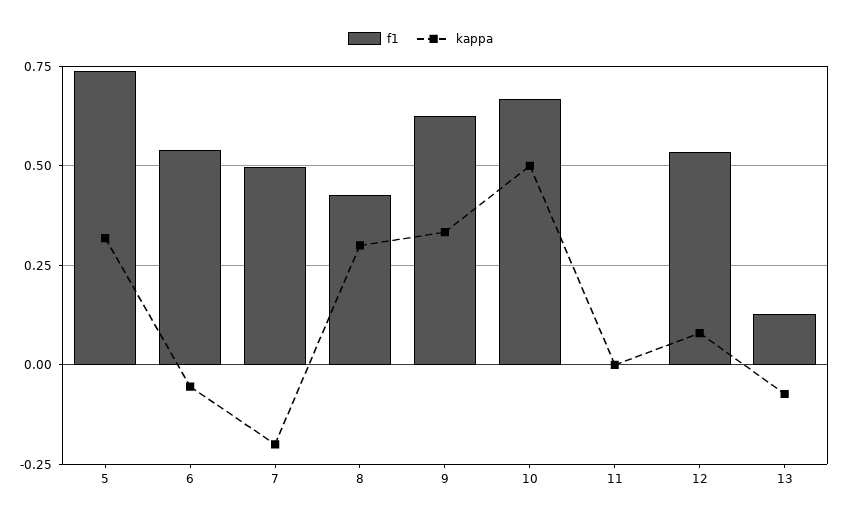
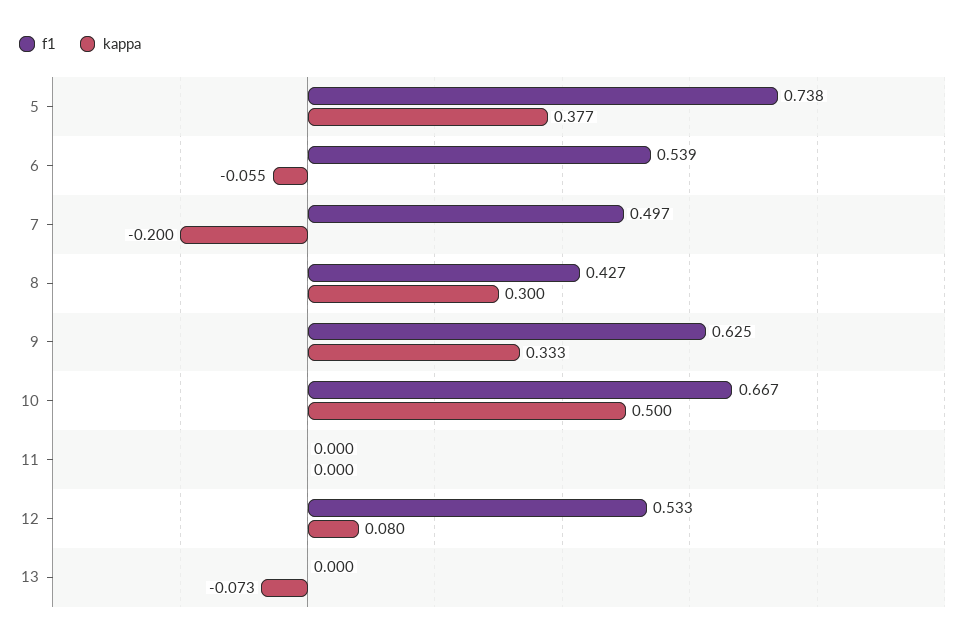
  {
    "f1": {
      "5": 0.738,
      "6": 0.539,
      "7": 0.497,
      "8": 0.427,
      "9": 0.625,
      "10": 0.667,
      "11": 0,
      "12": 0.533,
-     "13": 0.125
+     "13": 0
    },
    "kappa": {
-     "5": 0.325,
+     "5": 0.377,
      "6": -0.055,
      "7": -0.2,
      "8": 0.3,
      "9": 0.333,
      "10": 0.5,
      "11": 0,
      "12": 0.08,
      "13": -0.073
    }
  }

